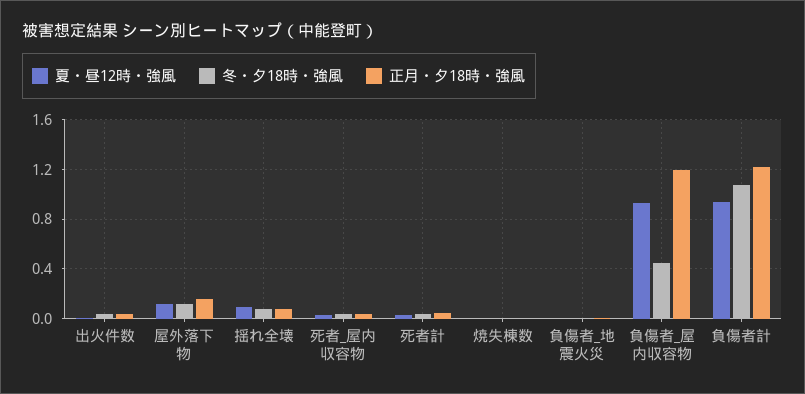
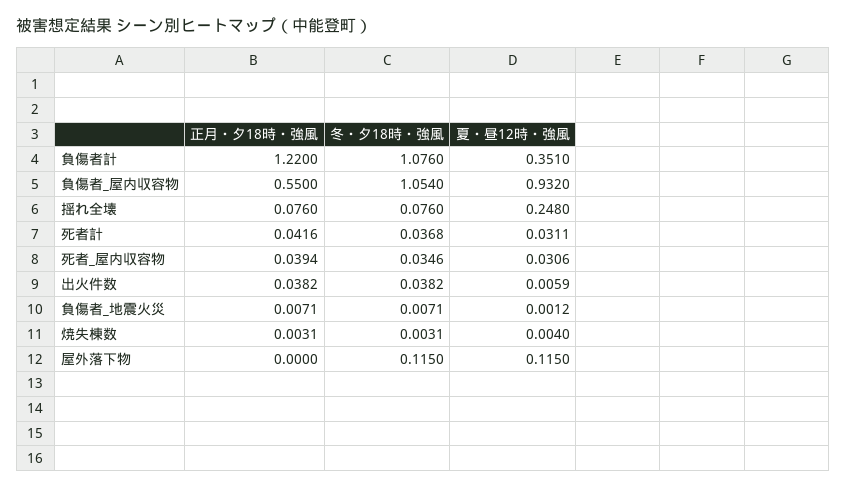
  {
    "夏・昼12時・強風": {
      "出火件数": 0.0059,
      "屋外落下物": 0.115,
-     "揺れ全壊": 0.1,
+     "揺れ全壊": 0.248,
      "死者_屋内収容物": 0.0306,
      "死者計": 0.0311,
      "焼失棟数": 0.004,
      "負傷者_地震火災": 0.0012,
      "負傷者_屋内収容物": 0.932,
-     "負傷者計": 0.95
+     "負傷者計": 0.351
    },
    "冬・夕18時・強風": {
      "出火件数": 0.0382,
      "屋外落下物": 0.115,
      "揺れ全壊": 0.076,
      "死者_屋内収容物": 0.0346,
      "死者計": 0.0368,
      "焼失棟数": 0.0031,
      "負傷者_地震火災": 0.0071,
-     "負傷者_屋内収容物": 0.45,
+     "負傷者_屋内収容物": 1.054,
      "負傷者計": 1.076
    },
    "正月・夕18時・強風": {
      "出火件数": 0.0382,
-     "屋外落下物": 0.15,
+     "屋外落下物": 0,
      "揺れ全壊": 0.076,
      "死者_屋内収容物": 0.0394,
      "死者計": 0.0416,
      "焼失棟数": 0.0031,
      "負傷者_地震火災": 0.0071,
-     "負傷者_屋内収容物": 1.2,
+     "負傷者_屋内収容物": 0.55,
      "負傷者計": 1.22
    }
  }

